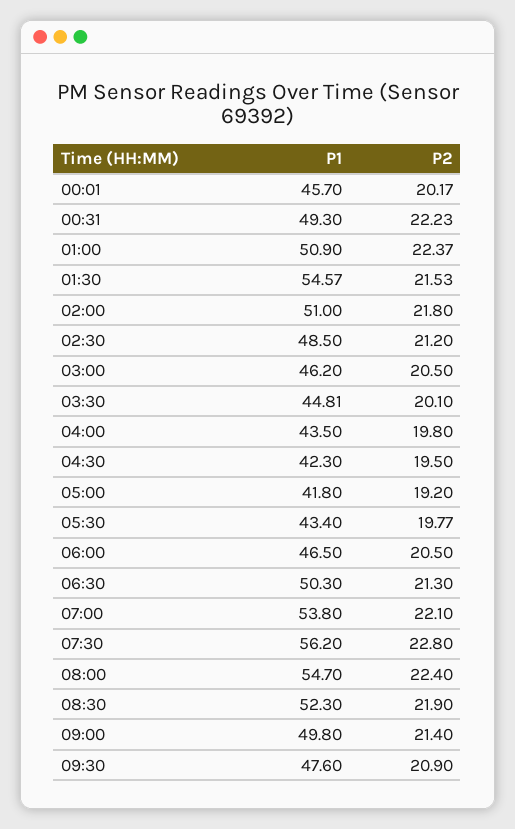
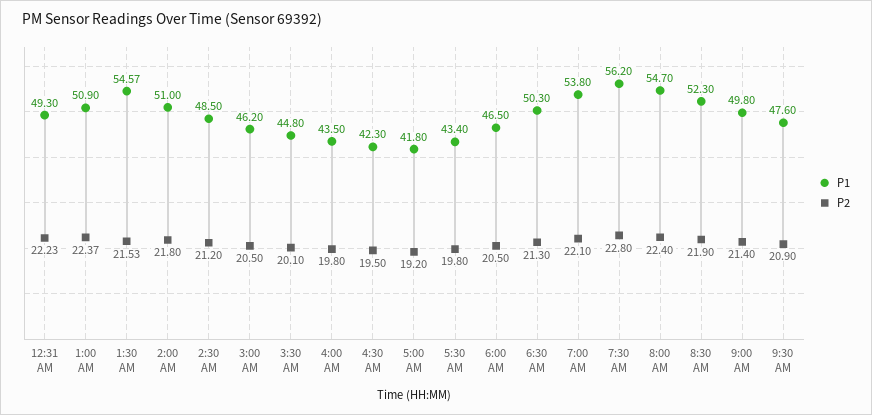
  {
    "P1": {
-     "00:01": 45.7,
      "00:31": 49.3,
      "01:00": 50.9,
      "01:30": 54.57,
      "02:00": 51,
      "02:30": 48.5,
      "03:00": 46.2,
-     "03:30": 44.81,
+     "03:30": 44.8,
      "04:00": 43.5,
      "04:30": 42.3,
      "05:00": 41.8,
      "05:30": 43.4,
      "06:00": 46.5,
      "06:30": 50.3,
      "07:00": 53.8,
      "07:30": 56.2,
      "08:00": 54.7,
      "08:30": 52.3,
      "09:00": 49.8,
      "09:30": 47.6
    },
    "P2": {
-     "00:01": 20.17,
      "00:31": 22.23,
      "01:00": 22.37,
      "01:30": 21.53,
      "02:00": 21.8,
      "02:30": 21.2,
      "03:00": 20.5,
      "03:30": 20.1,
      "04:00": 19.8,
      "04:30": 19.5,
      "05:00": 19.2,
-     "05:30": 19.77,
+     "05:30": 19.8,
      "06:00": 20.5,
      "06:30": 21.3,
      "07:00": 22.1,
      "07:30": 22.8,
      "08:00": 22.4,
      "08:30": 21.9,
      "09:00": 21.4,
      "09:30": 20.9
    }
  }

